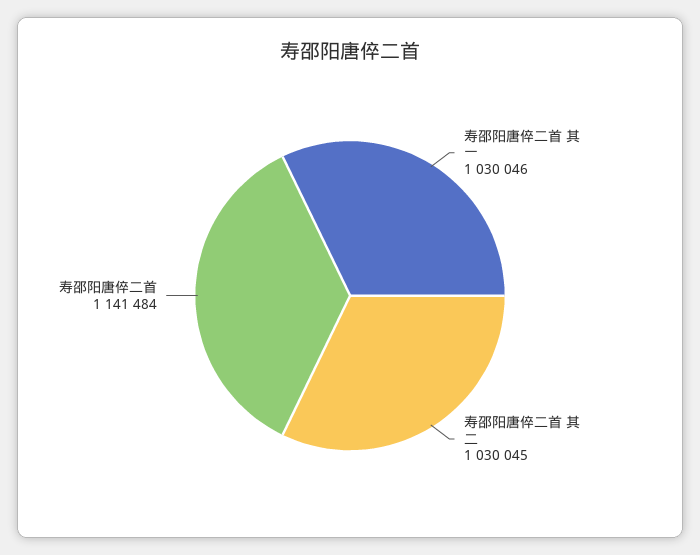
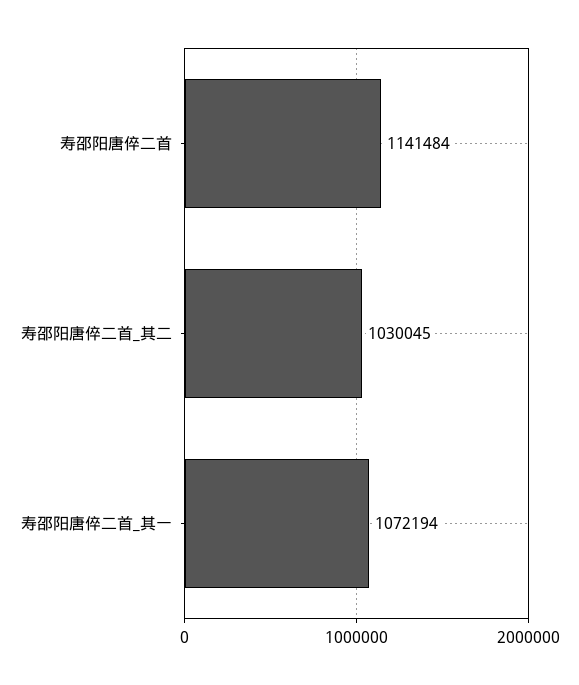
  {
-   "寿邵阳唐倅二首 其一": 1030046,
+   "寿邵阳唐倅二首 其一": 1072194,
    "寿邵阳唐倅二首 其二": 1030045,
    "寿邵阳唐倅二首": 1141484
  }

